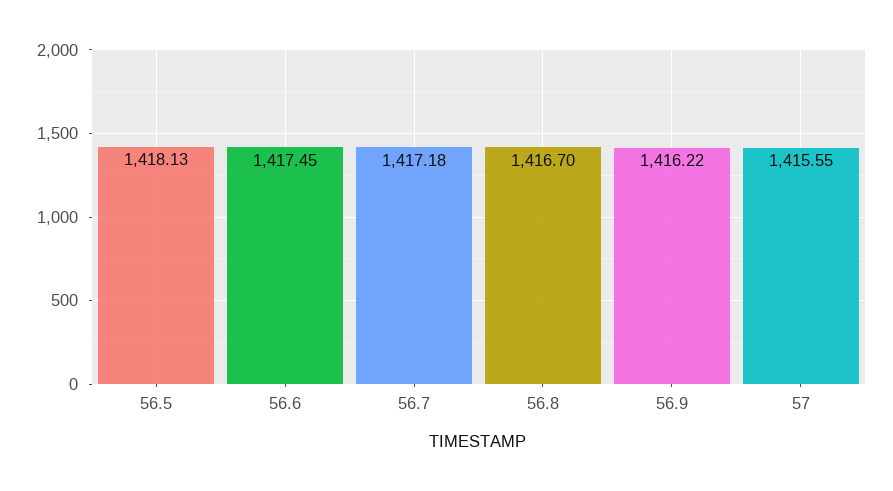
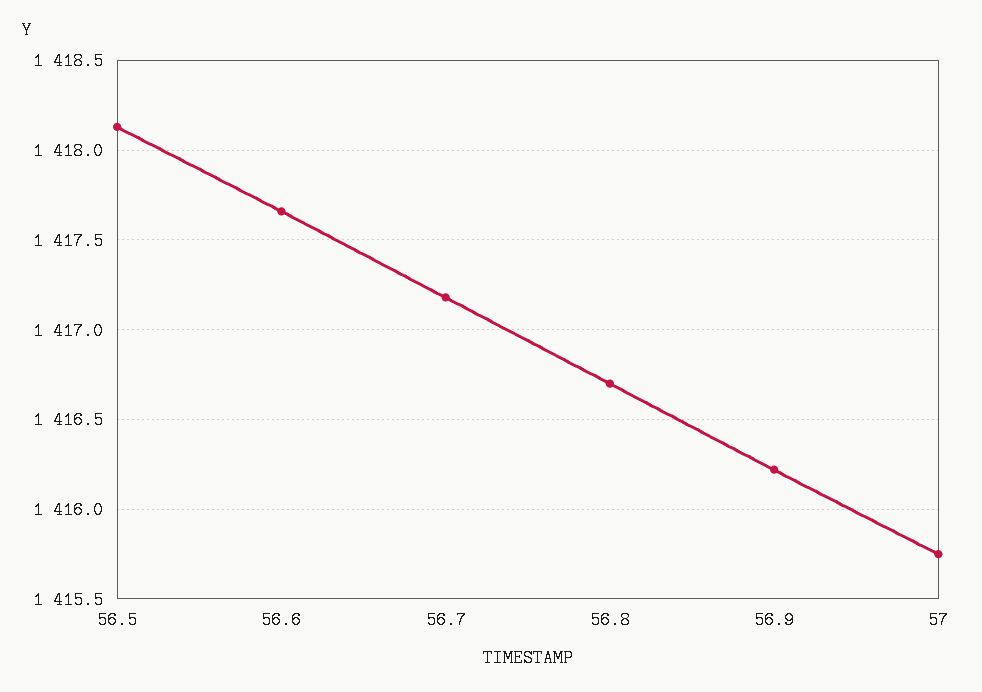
  {
    "56.5": 1418.13,
-   "56.6": 1417.45,
+   "56.6": 1417.65,
    "56.7": 1417.18,
    "56.8": 1416.7,
    "56.9": 1416.22,
-   "57": 1415.55
+   "57": 1415.75
  }

